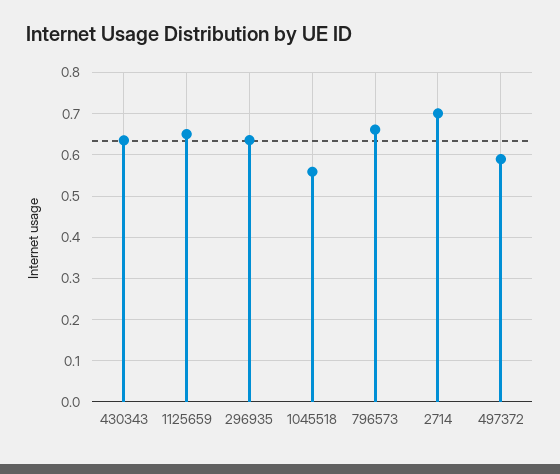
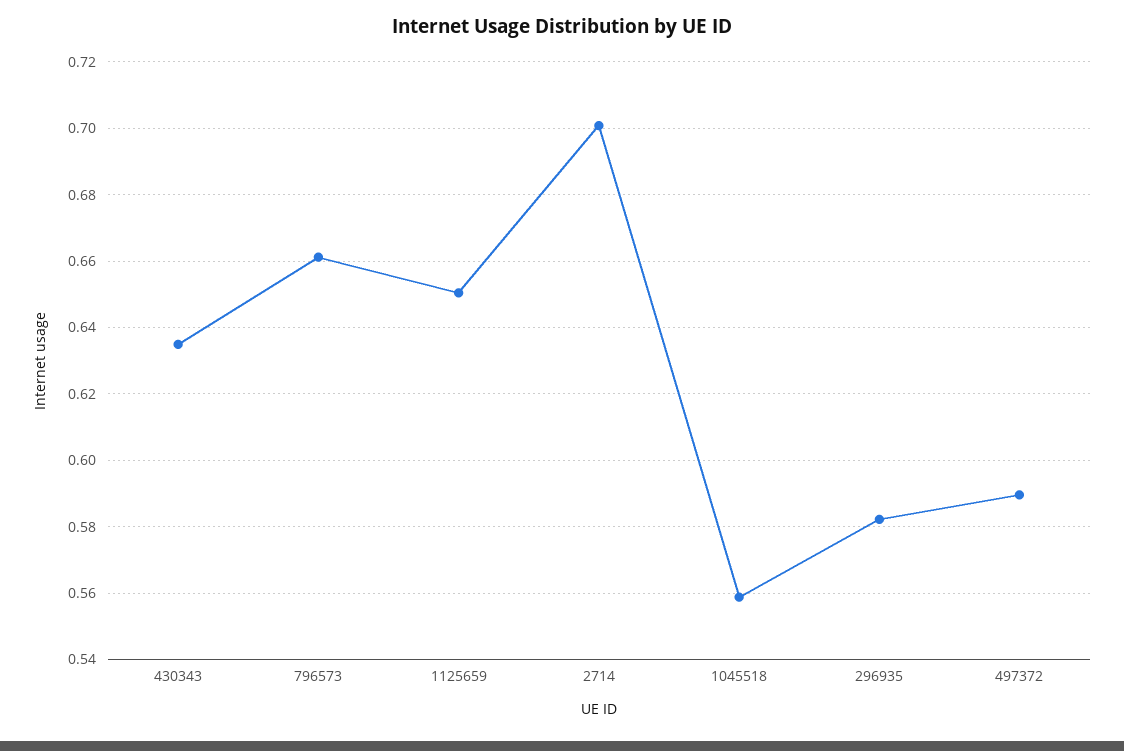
  {
    "430343": 0.634,
    "1125659": 0.65,
-   "296935": 0.64,
+   "296935": 0.582,
    "1045518": 0.558,
    "796573": 0.662,
    "2714": 0.7,
    "497372": 0.59
  }

